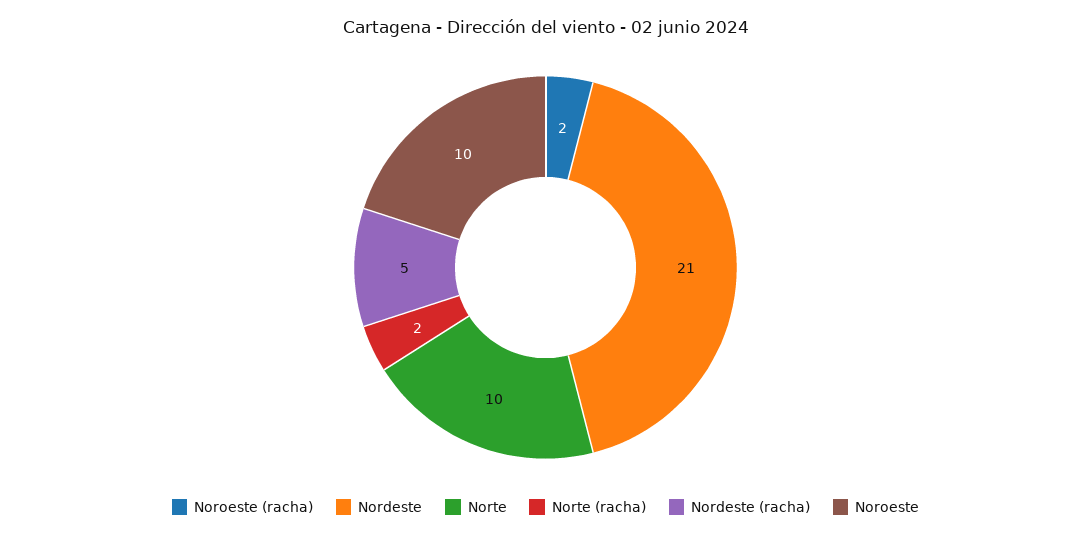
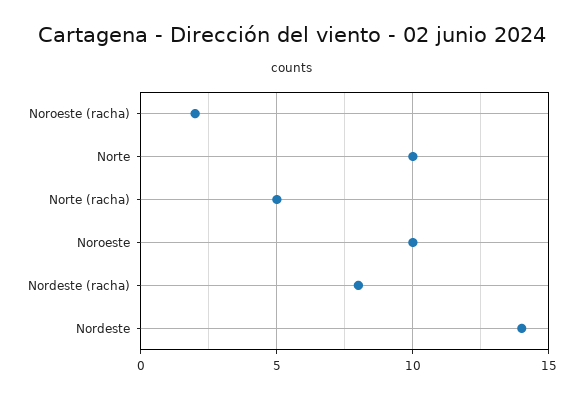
  {
    "Noroeste (racha)": 2,
-   "Nordeste": 21,
+   "Nordeste": 14,
    "Norte": 10,
-   "Norte (racha)": 2,
+   "Norte (racha)": 5,
-   "Nordeste (racha)": 5,
+   "Nordeste (racha)": 8,
    "Noroeste": 10
  }

